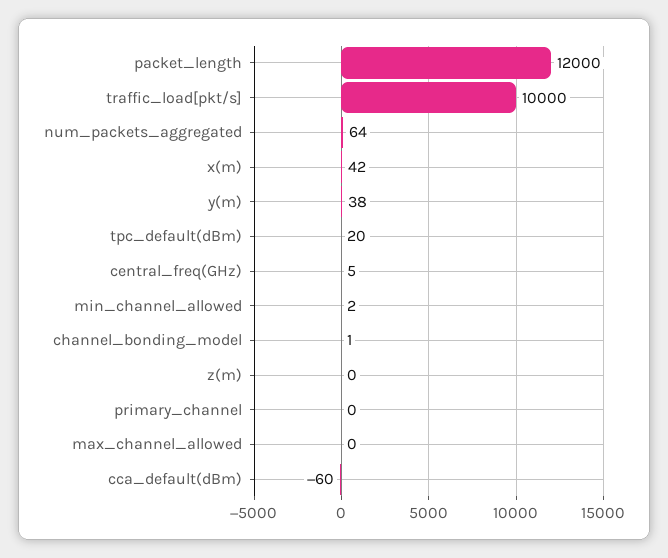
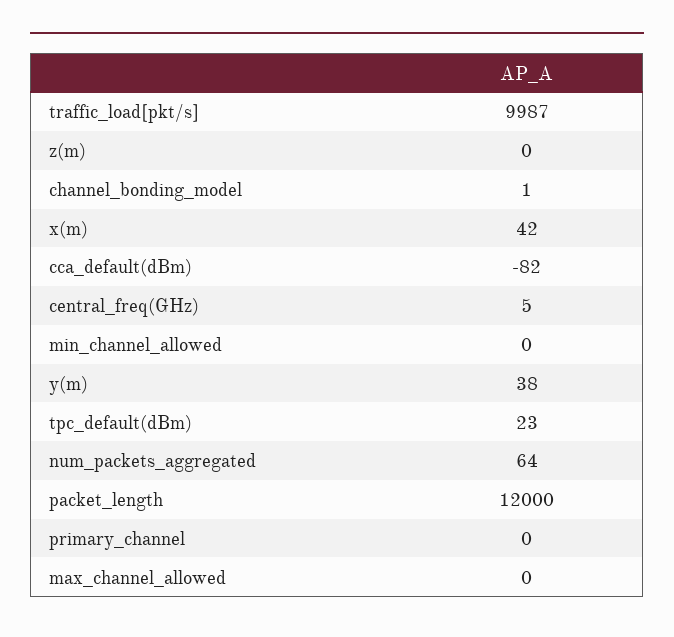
  {
    "packet_length": 12000,
-   "traffic_load[pkt/s]": 10000,
+   "traffic_load[pkt/s]": 9987,
    "num_packets_aggregated": 64,
    "x(m)": 42,
    "y(m)": 38,
-   "tpc_default(dBm)": 20,
+   "tpc_default(dBm)": 23,
    "central_freq(GHz)": 5,
-   "min_channel_allowed": 2,
+   "min_channel_allowed": 0,
    "channel_bonding_model": 1,
    "z(m)": 0,
    "primary_channel": 0,
    "max_channel_allowed": 0,
-   "cca_default(dBm)": -60
+   "cca_default(dBm)": -82
  }

